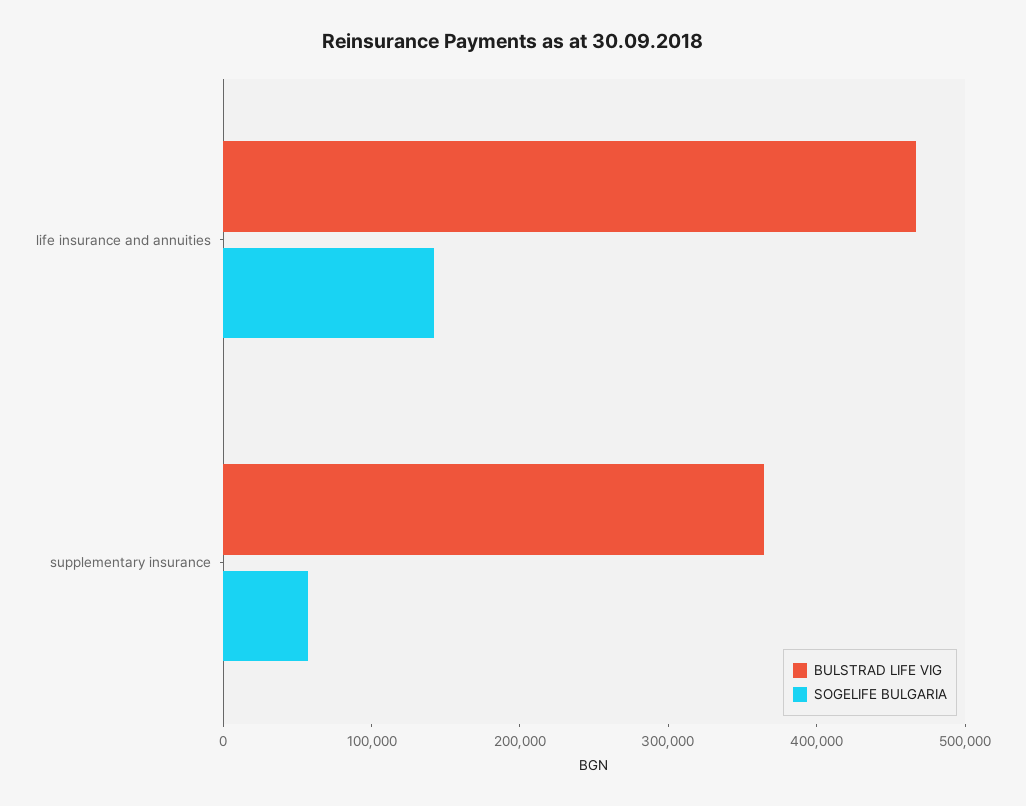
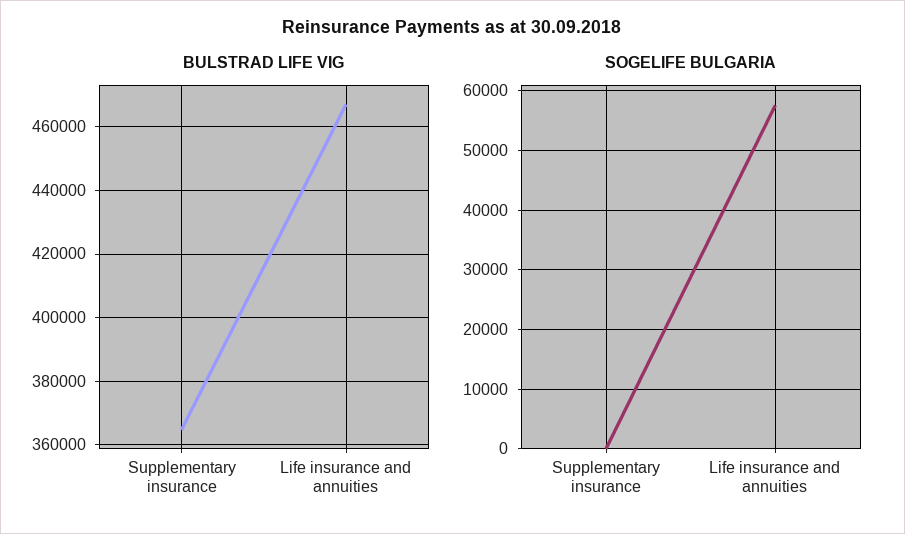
  {
    "BULSTRAD LIFE VIG": {
      "life insurance and annuities": 466000,
      "supplementary insurance": 364000
    },
    "SOGELIFE BULGARIA": {
-     "life insurance and annuities": 140000,
+     "life insurance and annuities": 58000,
-     "supplementary insurance": 60000
+     "supplementary insurance": 0
    }
  }

